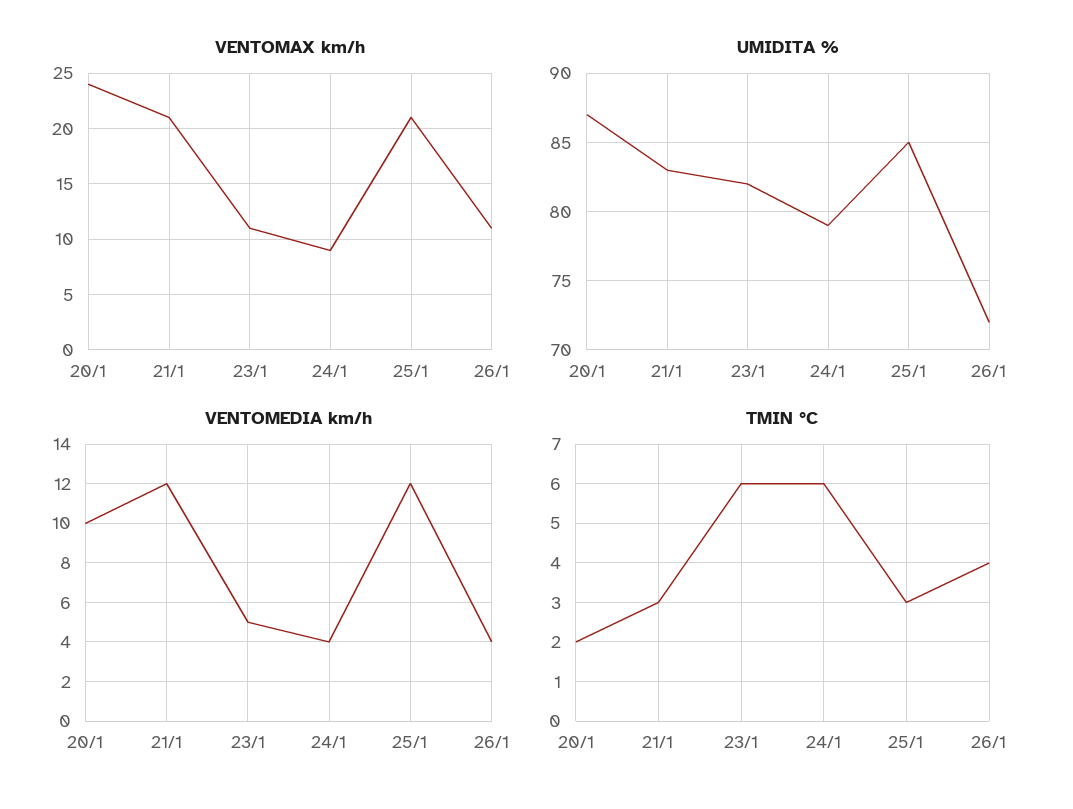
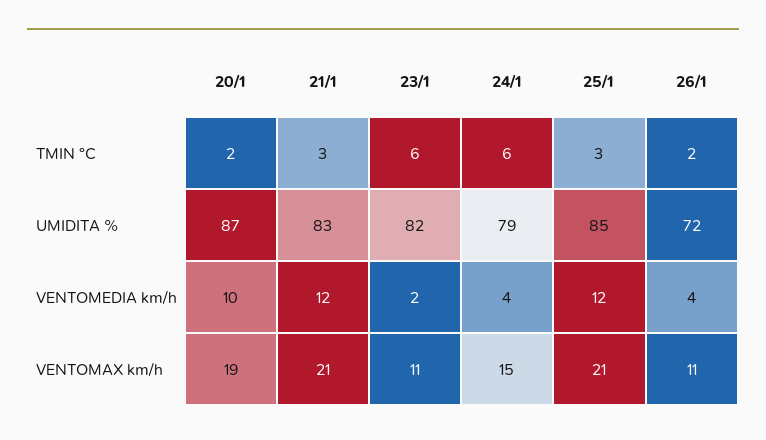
  {
    "VENTOMAX km/h": {
-     "20/1": 24,
+     "20/1": 19,
      "21/1": 21,
      "23/1": 11,
-     "24/1": 9,
+     "24/1": 15,
      "25/1": 21,
      "26/1": 11
    },
    "UMIDITA %": {
      "20/1": 87,
      "21/1": 83,
      "23/1": 82,
      "24/1": 79,
      "25/1": 85,
      "26/1": 72
    },
    "VENTOMEDIA km/h": {
      "20/1": 10,
      "21/1": 12,
-     "23/1": 5,
+     "23/1": 2,
      "24/1": 4,
      "25/1": 12,
      "26/1": 4
    },
    "TMIN °C": {
      "20/1": 2,
      "21/1": 3,
      "23/1": 6,
      "24/1": 6,
      "25/1": 3,
-     "26/1": 4
+     "26/1": 2
    }
  }

